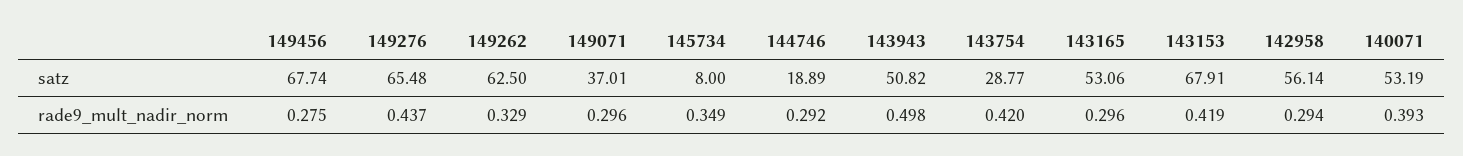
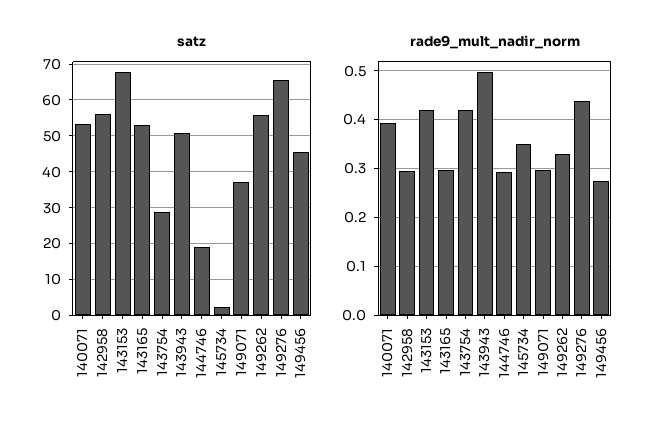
  {
    "satz": {
-     "149456": 67.74,
+     "149456": 46,
      "149276": 65.48,
-     "149262": 62.5,
+     "149262": 56,
      "149071": 37.01,
-     "145734": 8,
+     "145734": 2,
      "144746": 18.89,
      "143943": 50.82,
      "143754": 28.77,
      "143165": 53.06,
      "143153": 67.91,
      "142958": 56.14,
      "140071": 53.19
    },
    "rade9_mult_nadir_norm": {
      "149456": 0.275,
      "149276": 0.437,
      "149262": 0.329,
      "149071": 0.296,
      "145734": 0.349,
      "144746": 0.292,
      "143943": 0.498,
      "143754": 0.42,
      "143165": 0.296,
      "143153": 0.419,
      "142958": 0.294,
      "140071": 0.393
    }
  }

